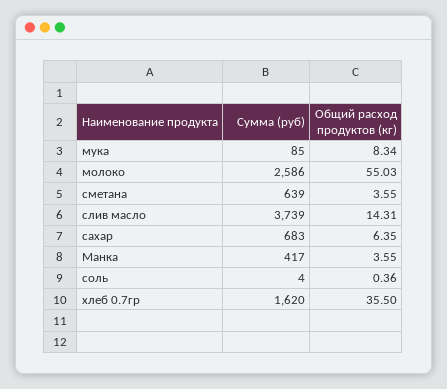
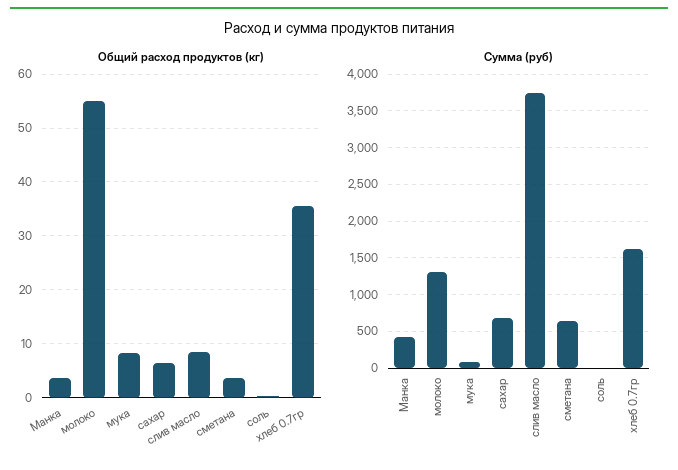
  {
    "Сумма (руб)": {
      "мука": 85,
-     "молоко": 2586,
+     "молоко": 1300,
      "сметана": 639,
      "слив масло": 3739,
      "сахар": 683,
      "Манка": 417,
      "соль": 4,
      "хлеб 0.7гр": 1620
    },
    "Общий расход продуктов (кг)": {
      "мука": 8.34,
      "молоко": 55.03,
      "сметана": 3.55,
-     "слив масло": 14.31,
+     "слив масло": 8,
      "сахар": 6.35,
      "Манка": 3.55,
      "соль": 0.36,
      "хлеб 0.7гр": 35.5
    }
  }

